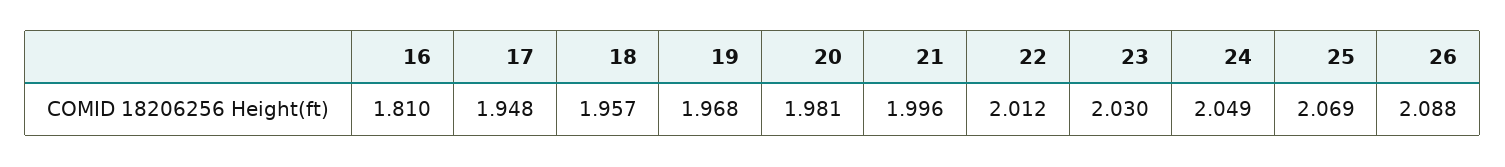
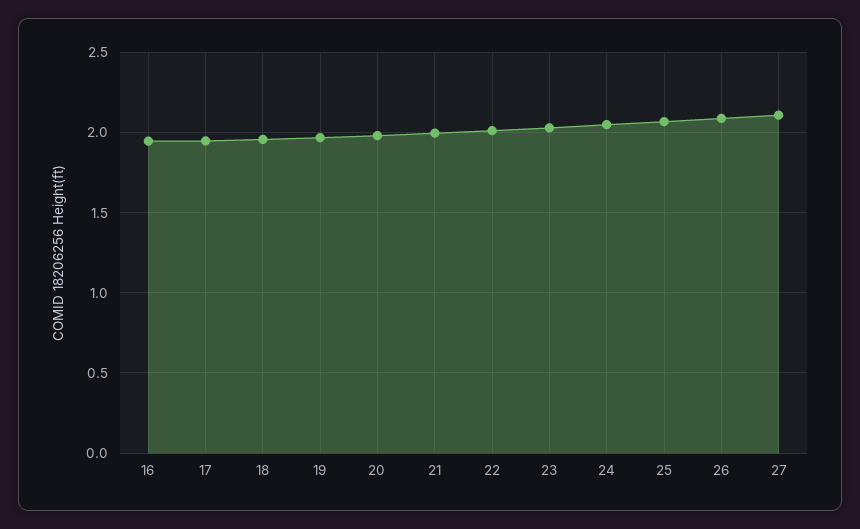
  {
-   "16": 1.81,
+   "16": 1.95,
    "17": 1.948,
    "18": 1.957,
    "19": 1.968,
    "20": 1.981,
    "21": 1.996,
    "22": 2.012,
    "23": 2.03,
    "24": 2.049,
    "25": 2.069,
-   "26": 2.088
+   "26": 2.088,
+   "27": 2.1
  }

